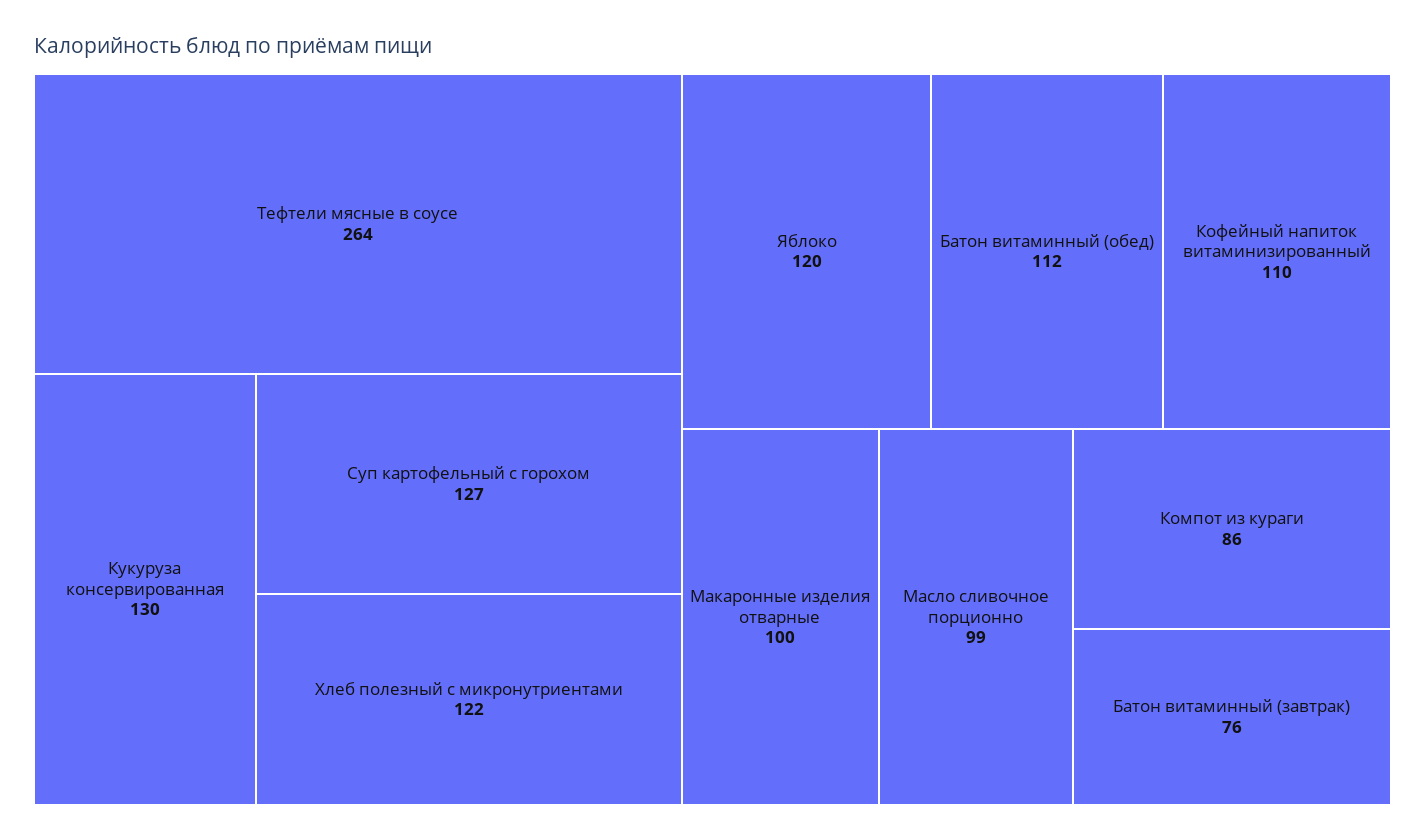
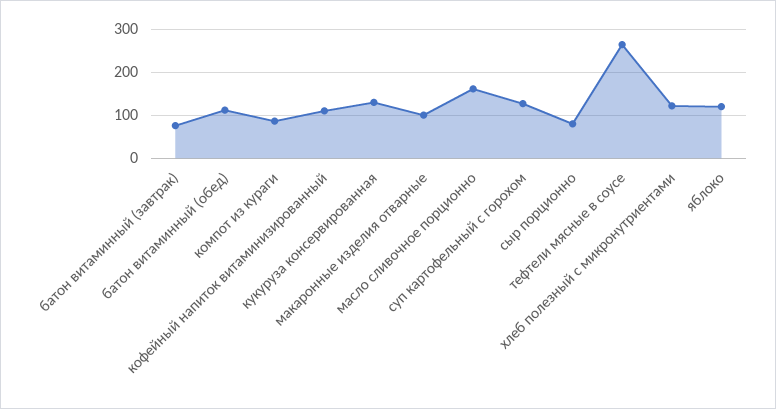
  {
    "Тефтели мясные в соусе": 264,
    "Кукуруза консервированная": 130,
    "Суп картофельный с горохом": 127,
    "Хлеб полезный с микронутриентами": 122,
    "Яблоко": 120,
    "Батон витаминный (обед)": 112,
    "Кофейный напиток витаминизированный": 110,
    "Макаронные изделия отварные": 100,
-   "Масло сливочное порционно": 99,
+   "Масло сливочное порционно": 160,
    "Компот из кураги": 86,
-   "Батон витаминный (завтрак)": 76
+   "Батон витаминный (завтрак)": 76,
+   "сыр порционно": 80
  }

